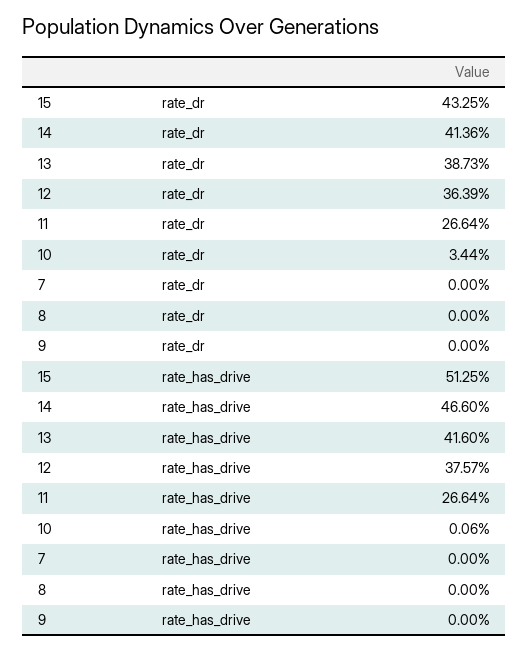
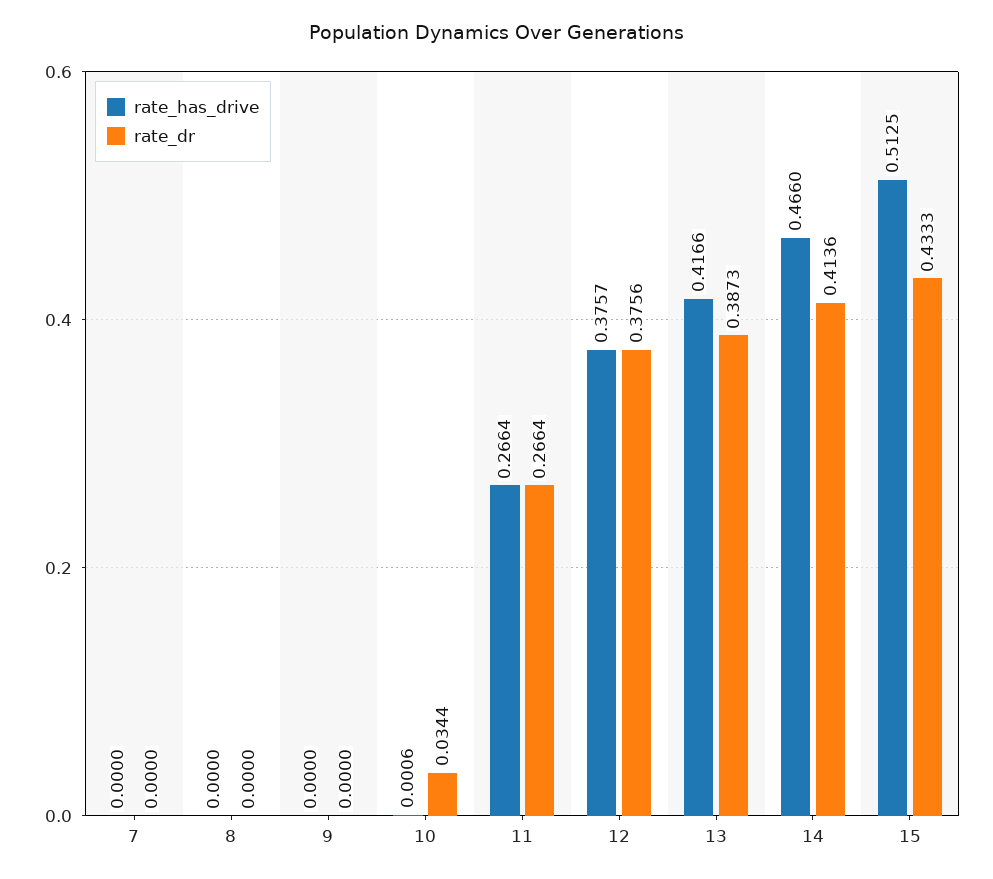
  {
    "rate_dr": {
-     "15": 0.4325,
+     "15": 0.4333,
      "14": 0.4136,
      "13": 0.3873,
-     "12": 0.3639,
+     "12": 0.3756,
      "11": 0.2664,
      "10": 0.0344,
      "7": 0,
      "8": 0,
      "9": 0
    },
    "rate_has_drive": {
      "15": 0.5125,
      "14": 0.466,
-     "13": 0.416,
+     "13": 0.4166,
      "12": 0.3757,
      "11": 0.2664,
      "10": 0.0006,
      "7": 0,
      "8": 0,
      "9": 0
    }
  }

